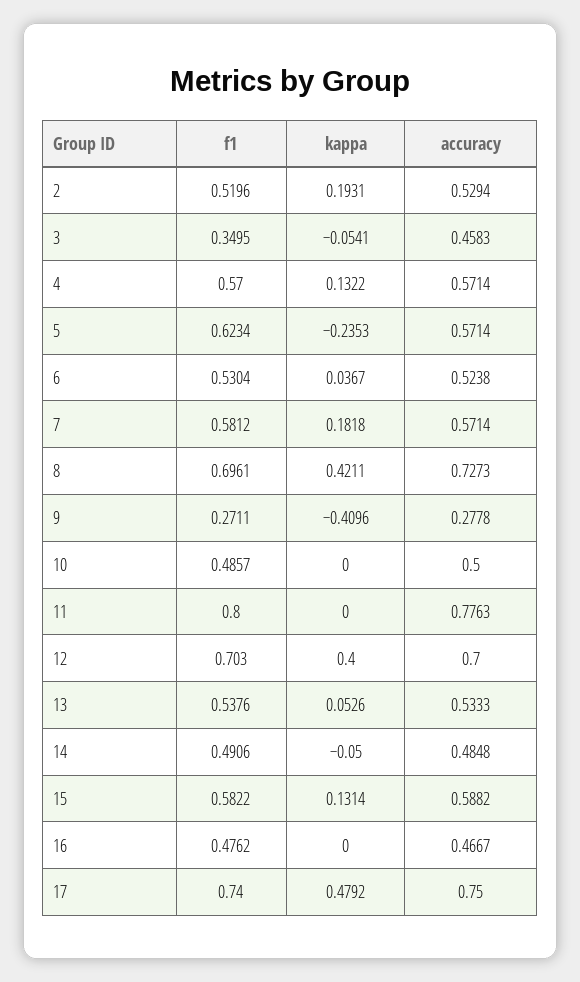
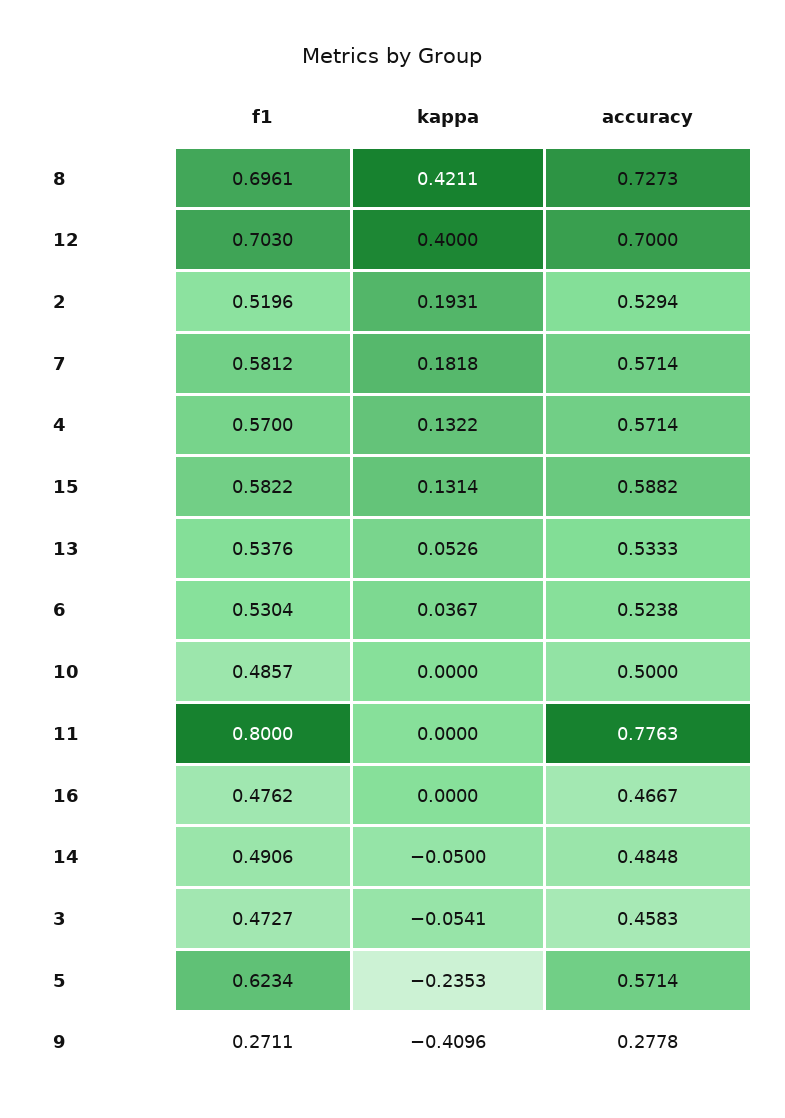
  {
    "f1": {
      "2": 0.5196,
-     "3": 0.3495,
+     "3": 0.4727,
      "4": 0.57,
      "5": 0.6234,
      "6": 0.5304,
      "7": 0.5812,
      "8": 0.6961,
      "9": 0.2711,
      "10": 0.4857,
      "11": 0.8,
      "12": 0.703,
      "13": 0.5376,
      "14": 0.4906,
      "15": 0.5822,
-     "16": 0.4762,
+     "16": 0.4762
-     "17": 0.74
    },
    "kappa": {
      "2": 0.1931,
      "3": -0.0541,
      "4": 0.1322,
      "5": -0.2353,
      "6": 0.0367,
      "7": 0.1818,
      "8": 0.4211,
      "9": -0.4096,
      "10": 0,
      "11": 0,
      "12": 0.4,
      "13": 0.0526,
      "14": -0.05,
      "15": 0.1314,
-     "16": 0,
+     "16": 0
-     "17": 0.4792
    },
    "accuracy": {
      "2": 0.5294,
      "3": 0.4583,
      "4": 0.5714,
      "5": 0.5714,
      "6": 0.5238,
      "7": 0.5714,
      "8": 0.7273,
      "9": 0.2778,
      "10": 0.5,
      "11": 0.7763,
      "12": 0.7,
      "13": 0.5333,
      "14": 0.4848,
      "15": 0.5882,
-     "16": 0.4667,
+     "16": 0.4667
-     "17": 0.75
    }
  }

